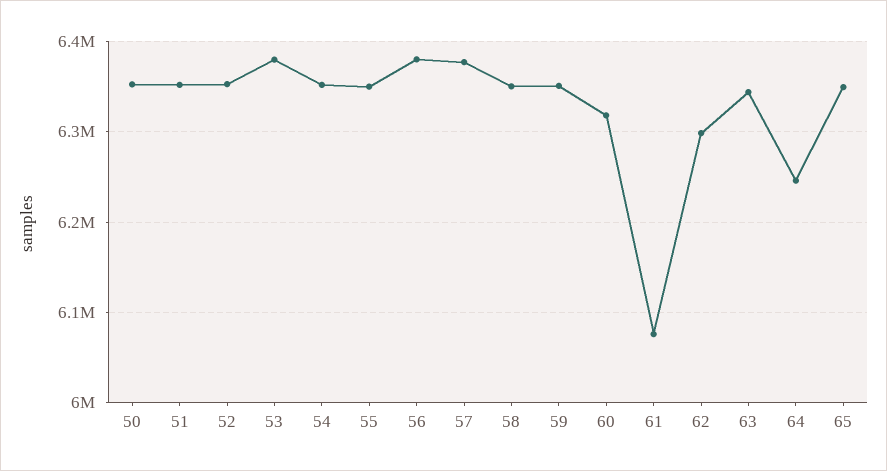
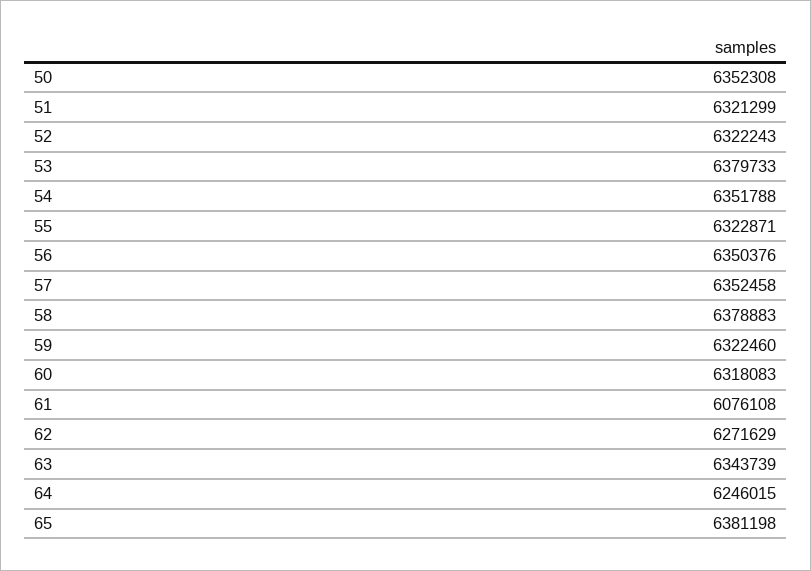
  {
    "50": 6352308,
-   "51": 6350000,
+   "51": 6321299,
-   "52": 6350000,
+   "52": 6322243,
    "53": 6379733,
    "54": 6351788,
-   "55": 6350000,
+   "55": 6322871,
-   "56": 6380000,
+   "56": 6350376,
-   "57": 6380000,
+   "57": 6352458,
-   "58": 6350000,
+   "58": 6378883,
-   "59": 6350000,
+   "59": 6322460,
    "60": 6318083,
    "61": 6076108,
-   "62": 6300000,
+   "62": 6271629,
    "63": 6343739,
    "64": 6246015,
-   "65": 6350000
+   "65": 6381198
  }

